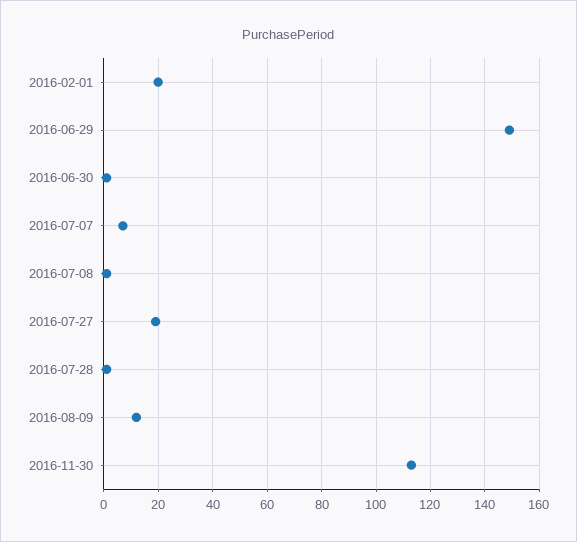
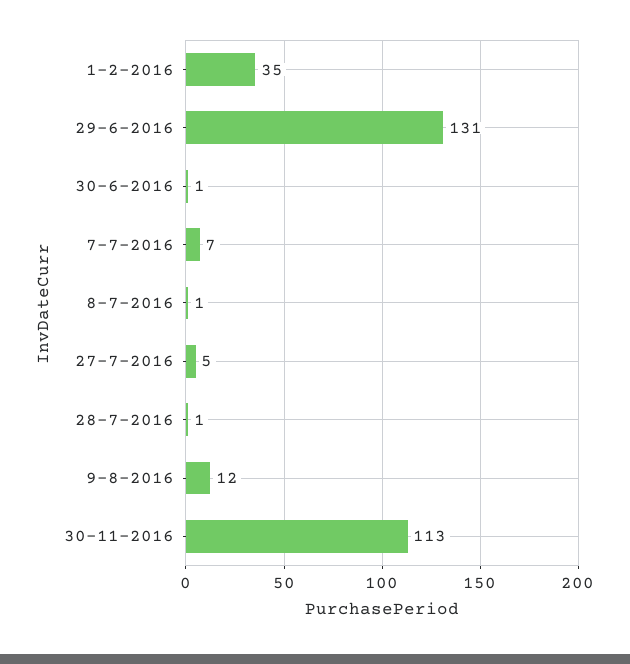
  {
-   "2016-02-01": 20,
+   "2016-02-01": 35,
-   "2016-06-29": 150,
+   "2016-06-29": 131,
    "2016-06-30": 1,
    "2016-07-07": 7,
    "2016-07-08": 1,
-   "2016-07-27": 20,
+   "2016-07-27": 5,
    "2016-07-28": 1,
    "2016-08-09": 12,
    "2016-11-30": 113
  }

